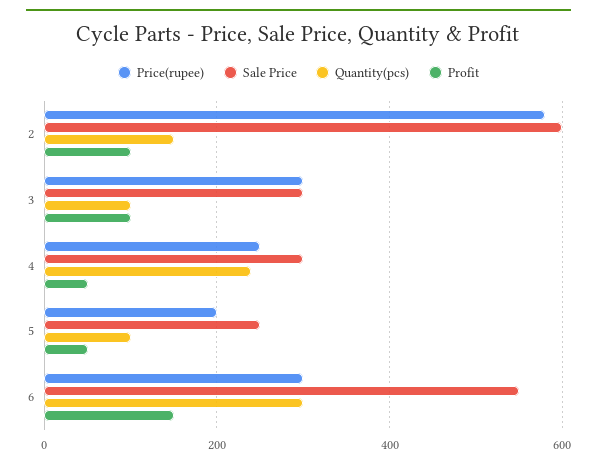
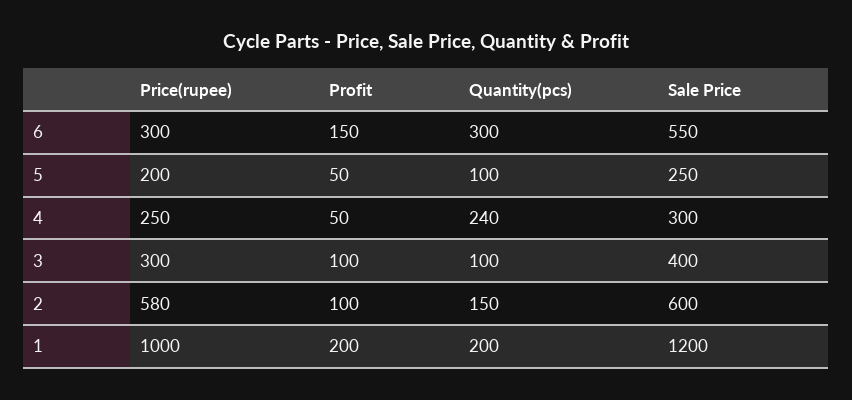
  {
    "Price(rupee)": {
      "2": 580,
      "3": 300,
      "4": 250,
      "5": 200,
-     "6": 300
+     "6": 300,
+     "1": 1000
    },
    "Sale Price": {
      "2": 600,
-     "3": 300,
+     "3": 400,
      "4": 300,
      "5": 250,
-     "6": 550
+     "6": 550,
+     "1": 1200
    },
    "Quantity(pcs)": {
      "2": 150,
      "3": 100,
      "4": 240,
      "5": 100,
-     "6": 300
+     "6": 300,
+     "1": 200
    },
    "Profit": {
      "2": 100,
      "3": 100,
      "4": 50,
      "5": 50,
-     "6": 150
+     "6": 150,
+     "1": 200
    }
  }

